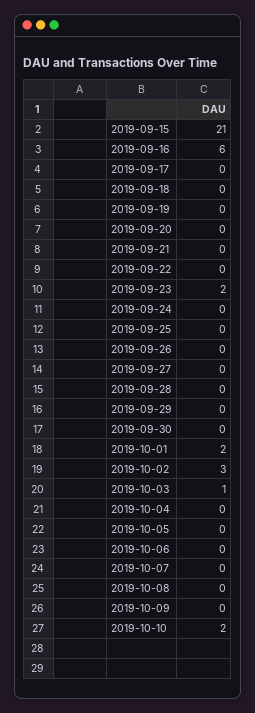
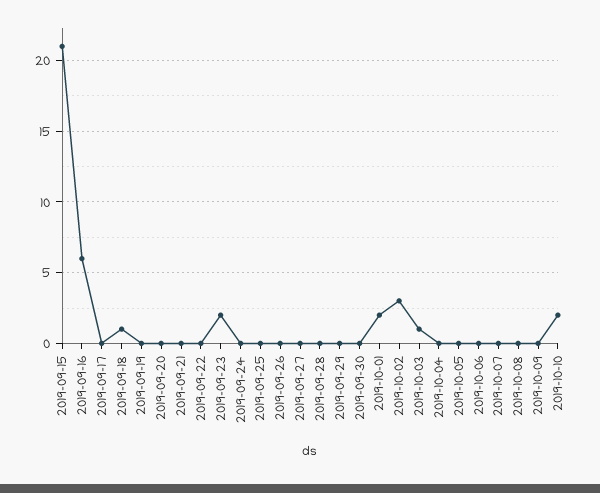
  {
    "2019-09-15": 21,
    "2019-09-16": 6,
    "2019-09-17": 0,
-   "2019-09-18": 0,
+   "2019-09-18": 1,
    "2019-09-19": 0,
    "2019-09-20": 0,
    "2019-09-21": 0,
    "2019-09-22": 0,
    "2019-09-23": 2,
    "2019-09-24": 0,
    "2019-09-25": 0,
    "2019-09-26": 0,
    "2019-09-27": 0,
    "2019-09-28": 0,
    "2019-09-29": 0,
    "2019-09-30": 0,
    "2019-10-01": 2,
    "2019-10-02": 3,
    "2019-10-03": 1,
    "2019-10-04": 0,
    "2019-10-05": 0,
    "2019-10-06": 0,
    "2019-10-07": 0,
    "2019-10-08": 0,
    "2019-10-09": 0,
    "2019-10-10": 2
  }

